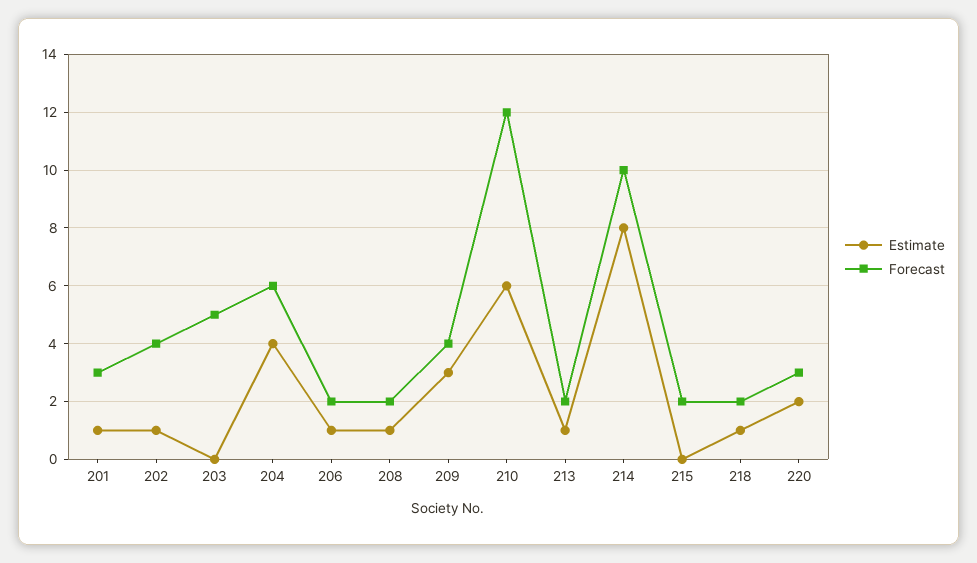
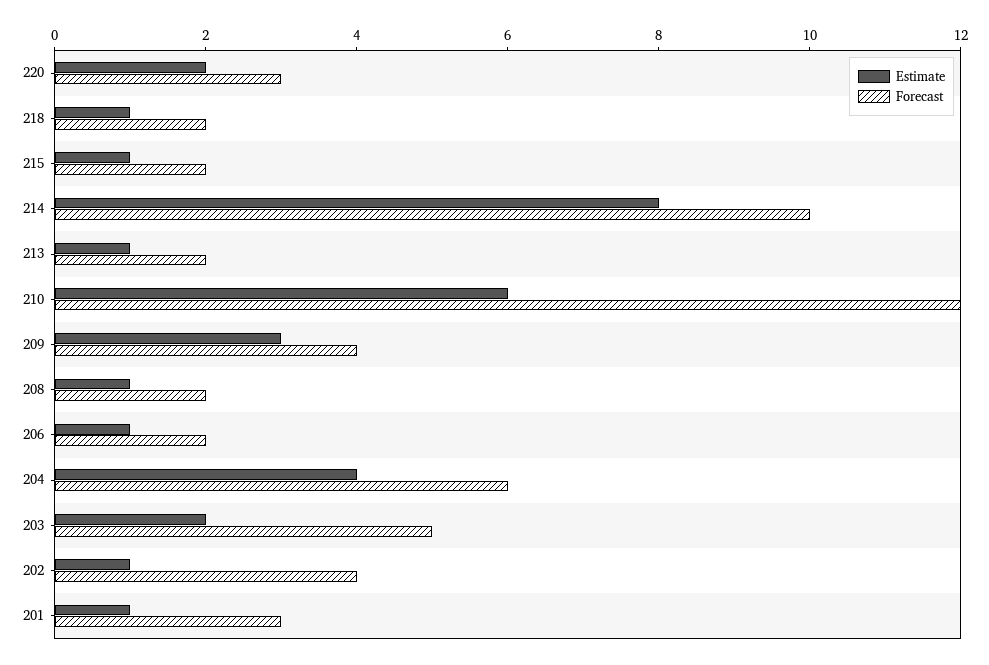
  {
    "Estimate": {
      "201": 1,
      "202": 1,
-     "203": 0,
+     "203": 2,
      "204": 4,
      "206": 1,
      "208": 1,
      "209": 3,
      "210": 6,
      "213": 1,
      "214": 8,
-     "215": 0,
+     "215": 1,
      "218": 1,
      "220": 2
    },
    "Forecast": {
      "201": 3,
      "202": 4,
      "203": 5,
      "204": 6,
      "206": 2,
      "208": 2,
      "209": 4,
      "210": 12,
      "213": 2,
      "214": 10,
      "215": 2,
      "218": 2,
      "220": 3
    }
  }

